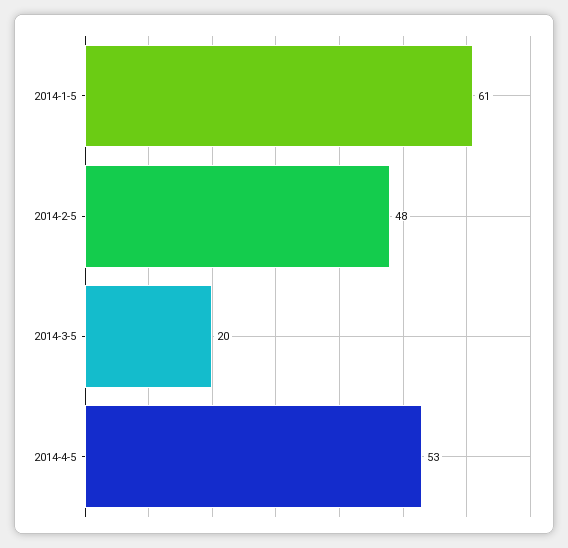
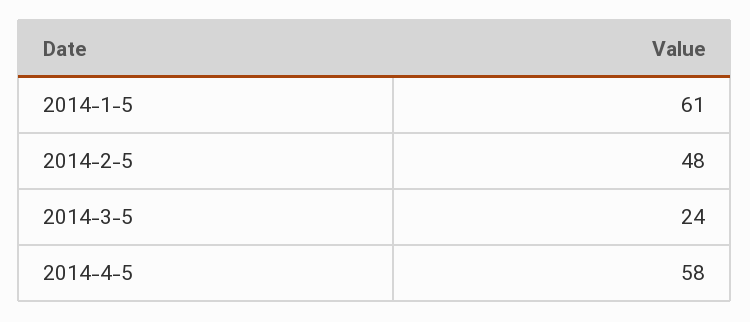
  {
    "2014-1-5": 61,
    "2014-2-5": 48,
-   "2014-3-5": 20,
+   "2014-3-5": 24,
-   "2014-4-5": 53
+   "2014-4-5": 58
  }

